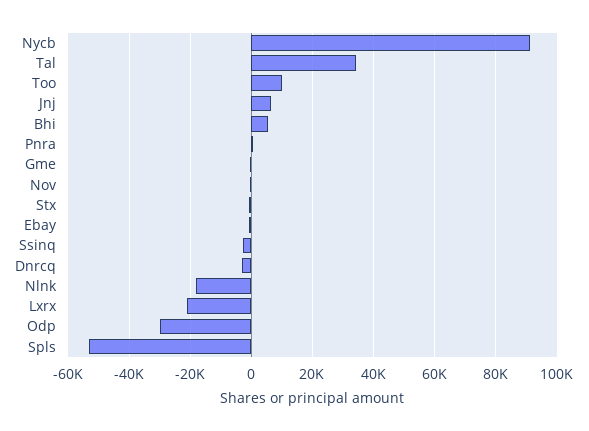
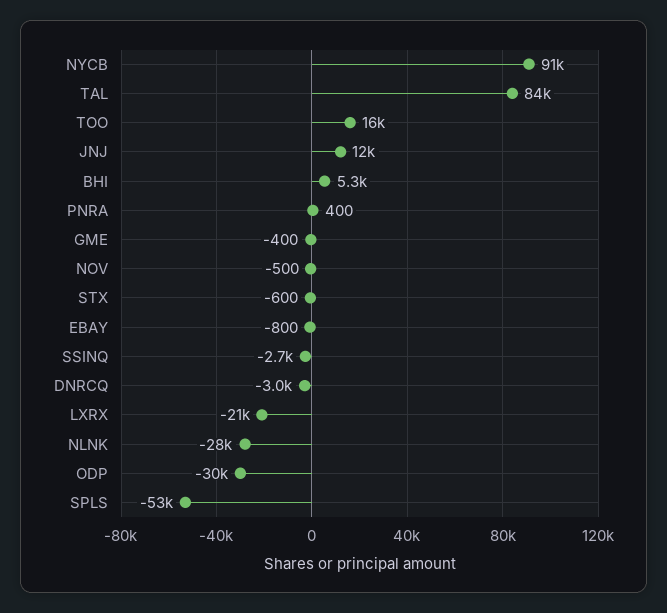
  {
    "Nycb": 91000,
-   "Tal": 34000,
+   "Tal": 84000,
-   "Too": 10000,
+   "Too": 16000,
-   "Jnj": 6000,
+   "Jnj": 12000,
    "Bhi": 5300,
    "Pnra": 400,
    "Gme": -400,
    "Nov": -500,
    "Stx": -600,
    "Ebay": -800,
    "Ssinq": -2700,
    "Dnrcq": -3000,
-   "Nlnk": -18000,
+   "Nlnk": -28000,
    "Lxrx": -21000,
    "Odp": -30000,
    "Spls": -53000
  }

